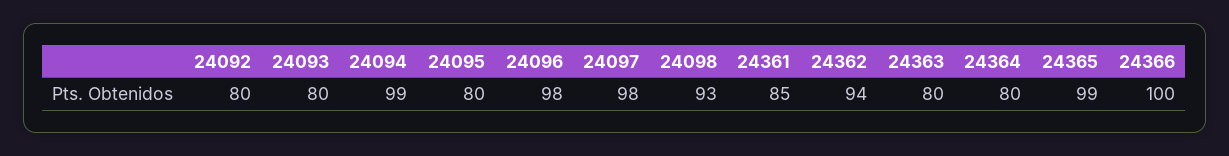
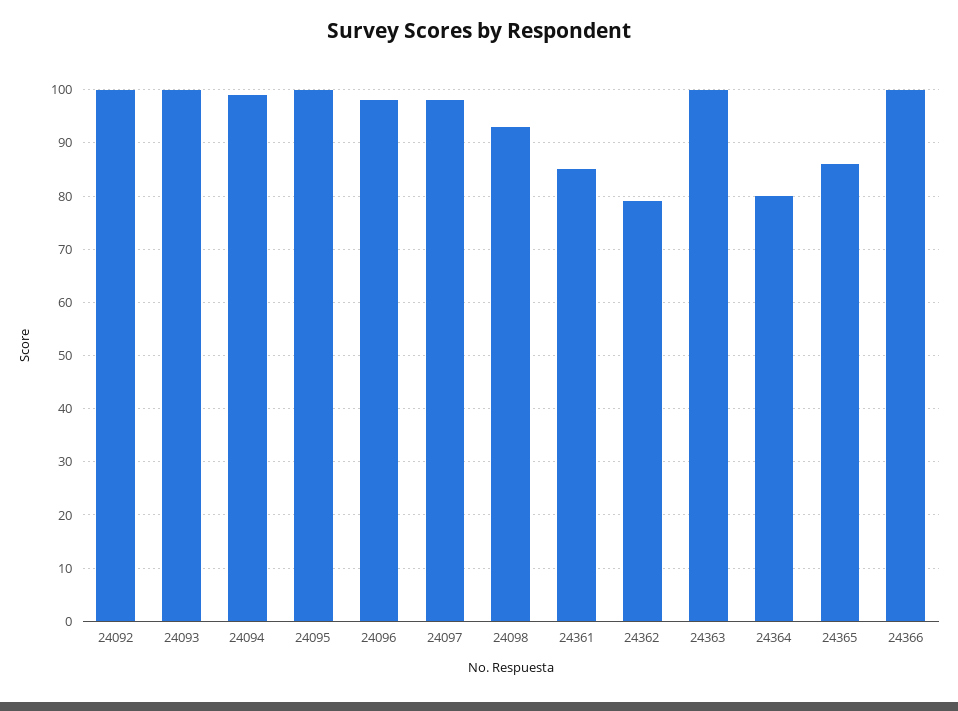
  {
-   "24092": 80,
+   "24092": 100,
-   "24093": 80,
+   "24093": 100,
    "24094": 99,
-   "24095": 80,
+   "24095": 100,
    "24096": 98,
    "24097": 98,
    "24098": 93,
    "24361": 85,
-   "24362": 94,
+   "24362": 80,
-   "24363": 80,
+   "24363": 100,
    "24364": 80,
-   "24365": 99,
+   "24365": 85,
    "24366": 100
  }

